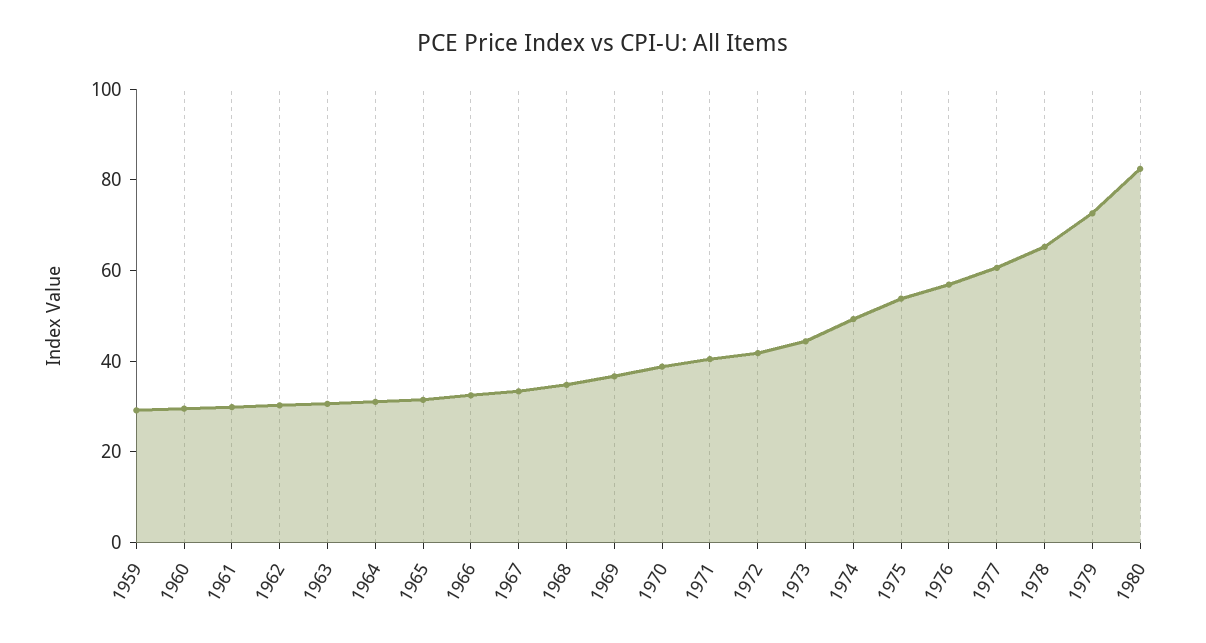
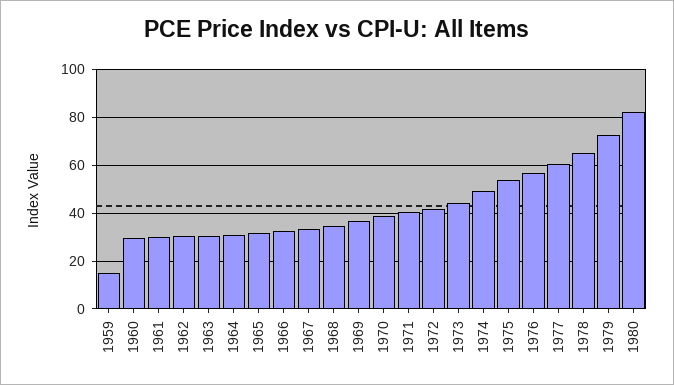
  {
-   "1959": 30,
+   "1959": 15,
    "1960": 30,
    "1961": 30,
    "1962": 30,
    "1963": 30,
    "1964": 30,
    "1965": 30,
    "1966": 30,
    "1967": 35,
    "1968": 35,
    "1969": 35,
    "1970": 40,
    "1971": 40,
    "1972": 40,
    "1973": 45,
    "1974": 50,
    "1975": 55,
    "1976": 55,
    "1977": 60,
    "1978": 65,
    "1979": 75,
    "1980": 80
  }

